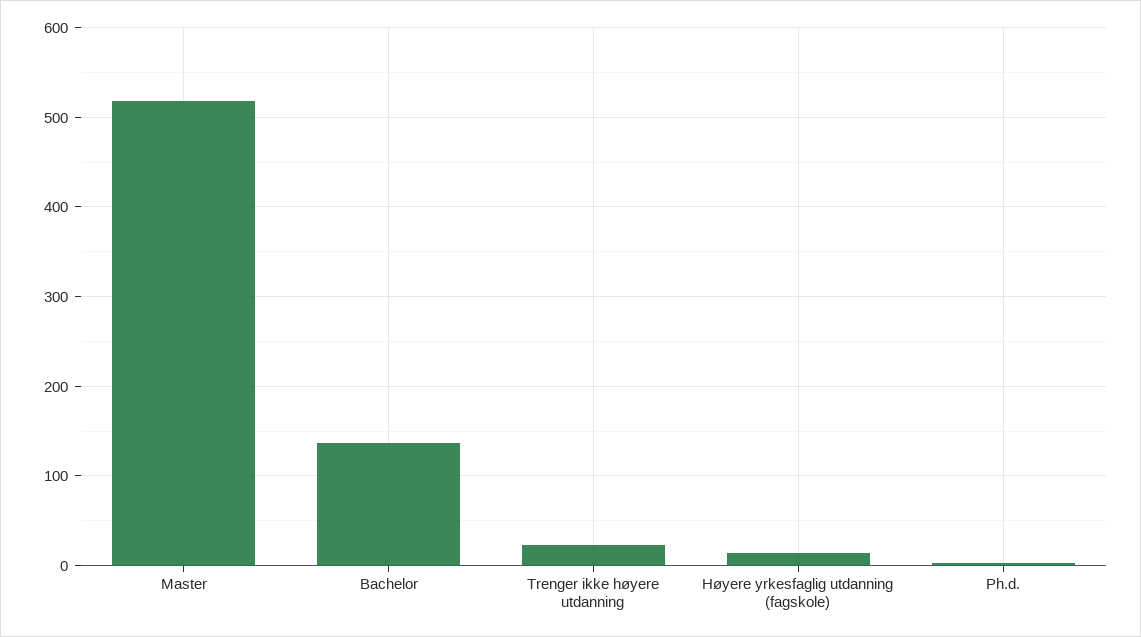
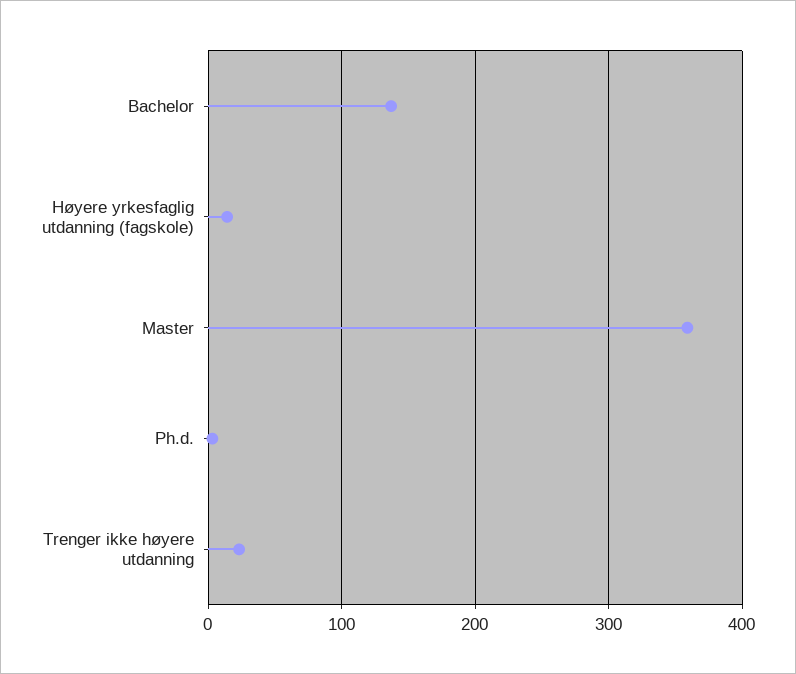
  {
-   "Master": 520,
+   "Master": 360,
    "Bachelor": 140,
    "Trenger ikke høyere utdanning": 20,
    "Høyere yrkesfaglig utdanning (fagskole)": 10,
    "Ph.d.": 0
  }

